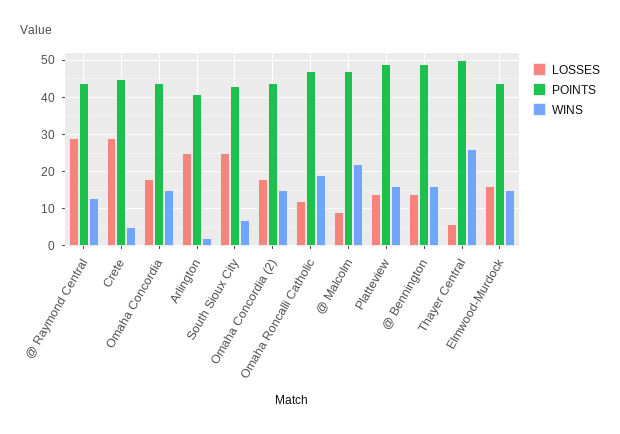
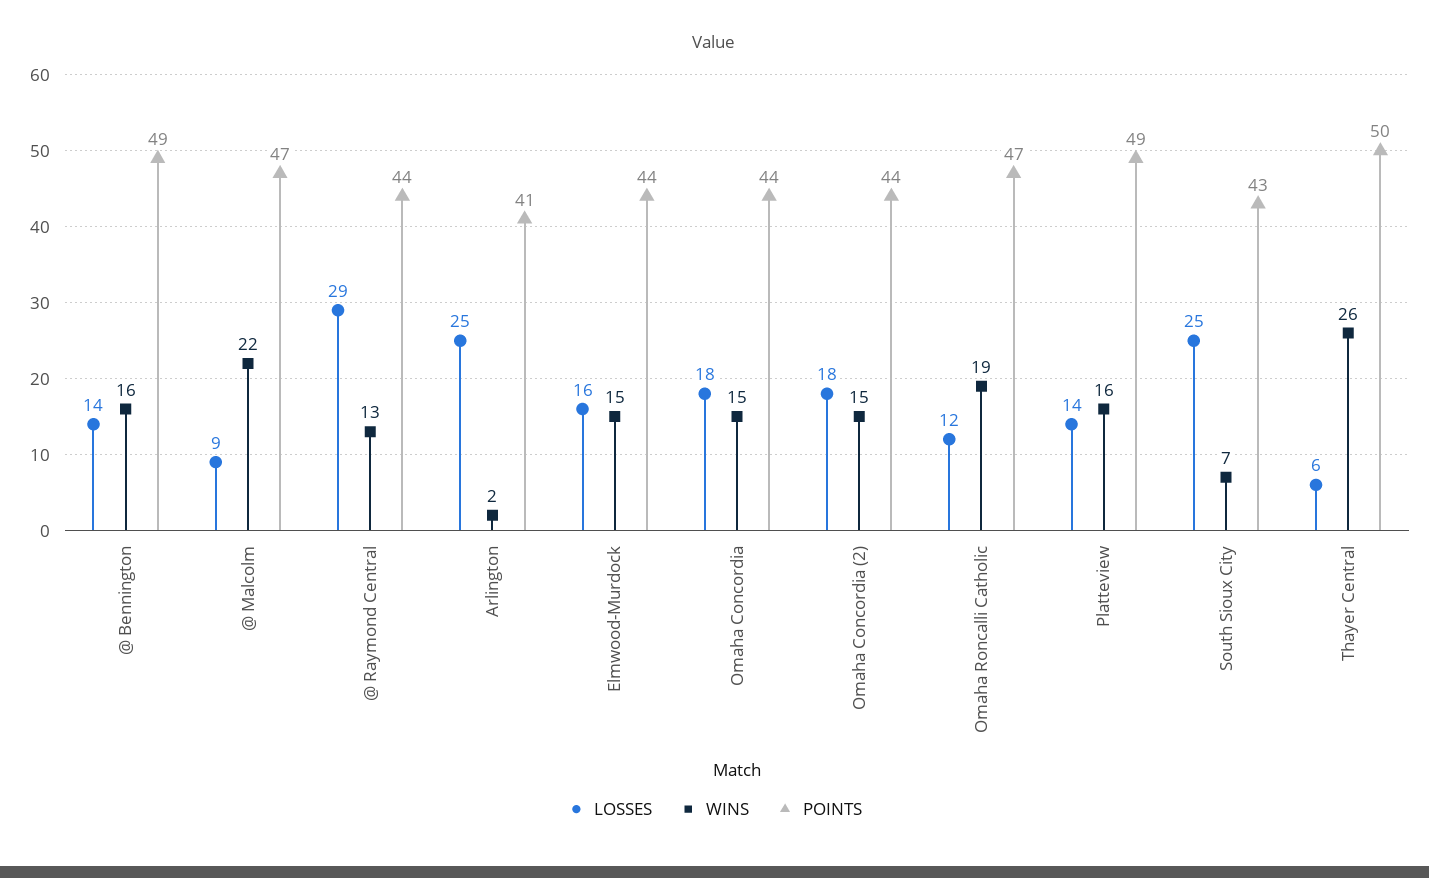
  {
    "LOSSES": {
      "@ Raymond Central": 29,
-     "Crete": 30,
      "Omaha Concordia": 18,
      "Arlington": 25,
      "South Sioux City": 25,
      "Omaha Concordia (2)": 18,
      "Omaha Roncalli Catholic": 12,
      "@ Malcolm": 9,
      "Platteview": 14,
      "@ Bennington": 14,
      "Thayer Central": 6,
      "Elmwood-Murdock": 16
    },
    "POINTS": {
      "@ Raymond Central": 44,
-     "Crete": 45,
      "Omaha Concordia": 44,
      "Arlington": 41,
      "South Sioux City": 43,
      "Omaha Concordia (2)": 44,
      "Omaha Roncalli Catholic": 47,
      "@ Malcolm": 47,
      "Platteview": 49,
      "@ Bennington": 49,
      "Thayer Central": 50,
      "Elmwood-Murdock": 44
    },
    "WINS": {
      "@ Raymond Central": 13,
-     "Crete": 5,
      "Omaha Concordia": 15,
      "Arlington": 2,
      "South Sioux City": 7,
      "Omaha Concordia (2)": 15,
      "Omaha Roncalli Catholic": 19,
      "@ Malcolm": 22,
      "Platteview": 16,
      "@ Bennington": 16,
      "Thayer Central": 26,
      "Elmwood-Murdock": 15
    }
  }

